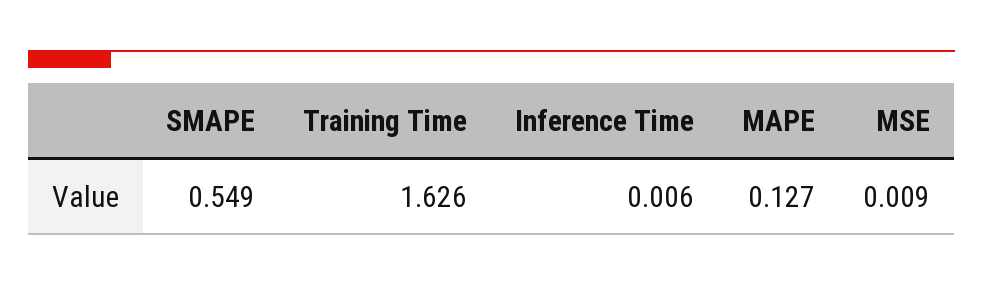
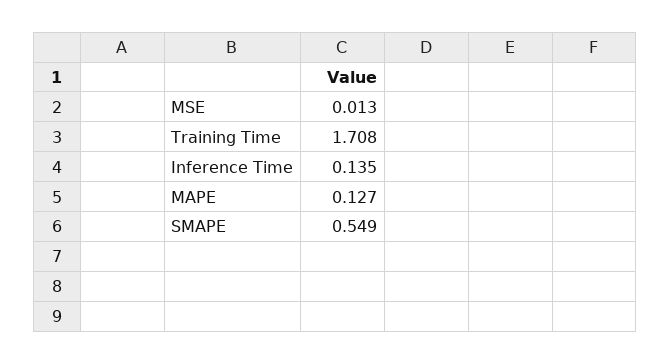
  {
    "SMAPE": 0.549,
-   "Training Time": 1.626,
+   "Training Time": 1.708,
-   "Inference Time": 0.006,
+   "Inference Time": 0.135,
    "MAPE": 0.127,
-   "MSE": 0.009
+   "MSE": 0.013
  }

